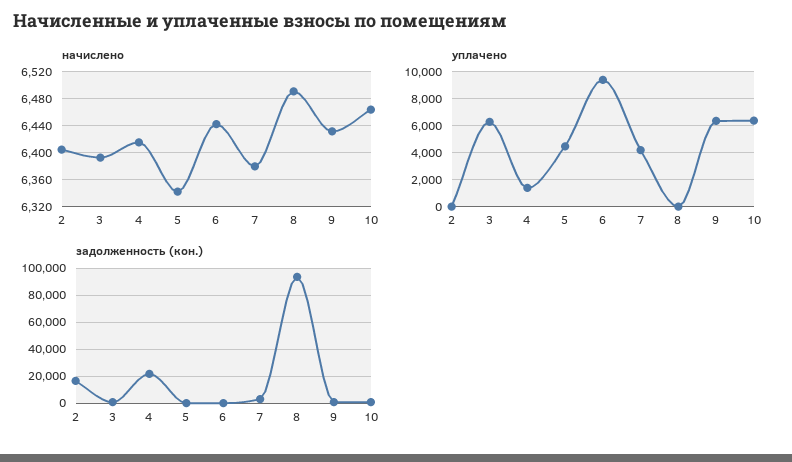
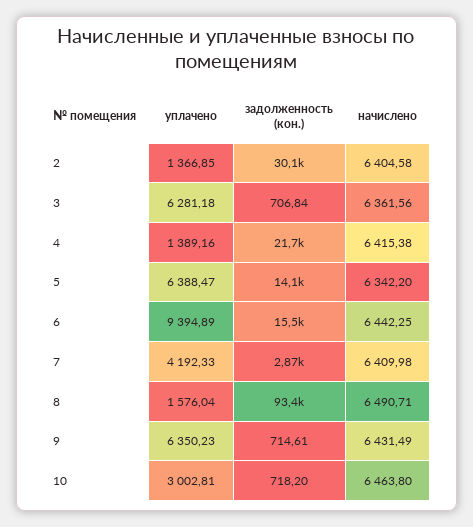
  {
    "начислено": {
      "2": 6404.58,
-     "3": 6390,
+     "3": 6361.56,
      "4": 6415.38,
      "5": 6342.2,
      "6": 6442.25,
-     "7": 6380,
+     "7": 6409.98,
      "8": 6490.71,
      "9": 6431.49,
      "10": 6463.8
    },
    "уплачено": {
-     "2": 0,
+     "2": 1366.85,
      "3": 6281.18,
      "4": 1389.16,
-     "5": 4500,
+     "5": 6388.47,
      "6": 9394.89,
      "7": 4192.33,
-     "8": 0,
+     "8": 1576.04,
      "9": 6350.23,
-     "10": 6500
+     "10": 3002.81
    },
    "задолженность (кон.)": {
-     "2": 15000,
+     "2": 30100,
      "3": 706.84,
      "4": 21700,
-     "5": 0,
+     "5": 14100,
-     "6": 0,
+     "6": 15500,
      "7": 2870,
      "8": 93400,
      "9": 714.61,
      "10": 718.2
    }
  }

